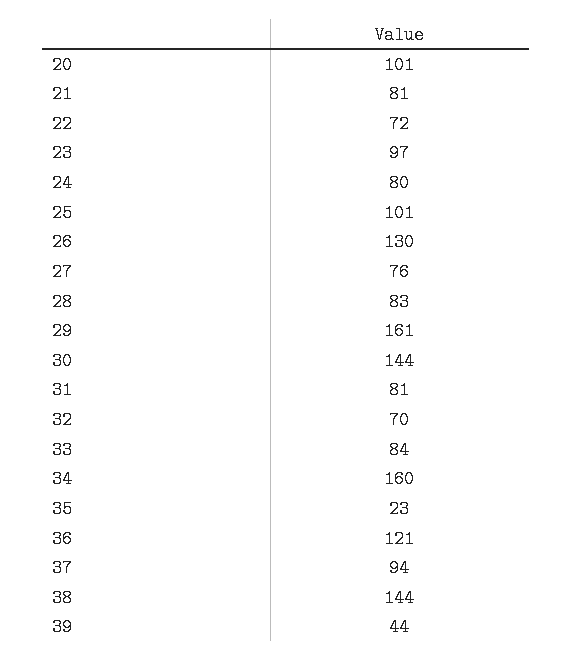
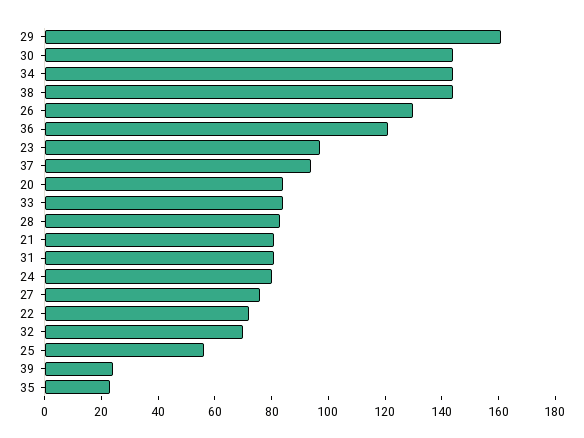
  {
-   "20": 101,
+   "20": 85,
    "21": 81,
    "22": 72,
    "23": 97,
    "24": 80,
-   "25": 101,
+   "25": 55,
    "26": 130,
    "27": 76,
    "28": 83,
    "29": 161,
    "30": 144,
    "31": 81,
    "32": 70,
    "33": 84,
-   "34": 160,
+   "34": 145,
    "35": 23,
    "36": 121,
    "37": 94,
    "38": 144,
-   "39": 44
+   "39": 25
  }

